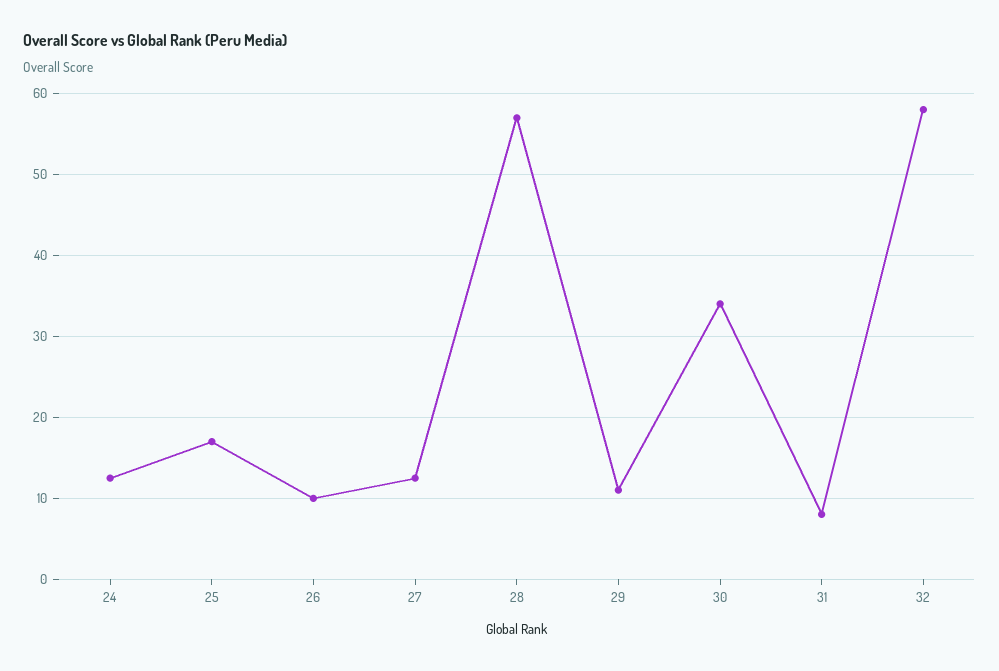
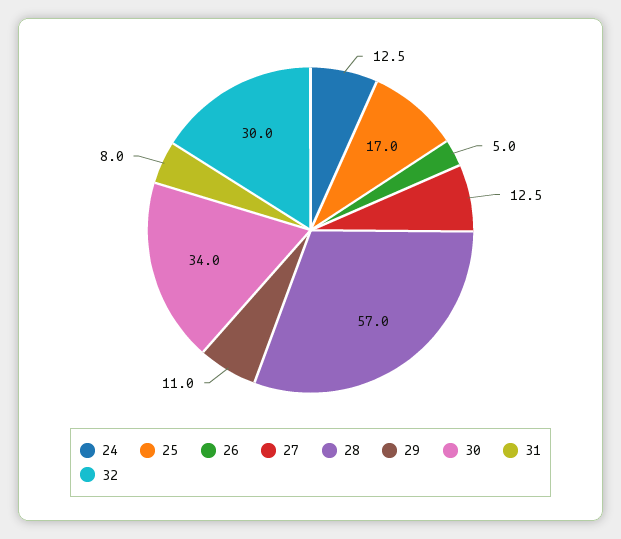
  {
    "24": 12.5,
    "25": 17,
-   "26": 10,
+   "26": 5,
    "27": 12.5,
    "28": 57,
    "29": 11,
    "30": 34,
    "31": 8,
-   "32": 58
+   "32": 30
  }

